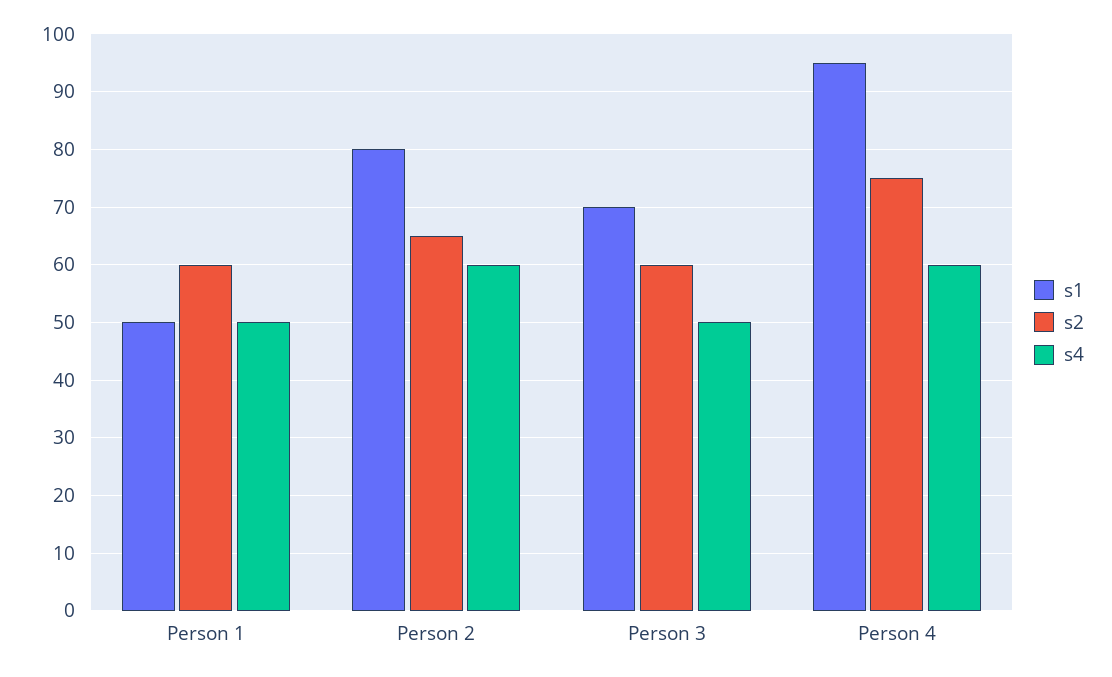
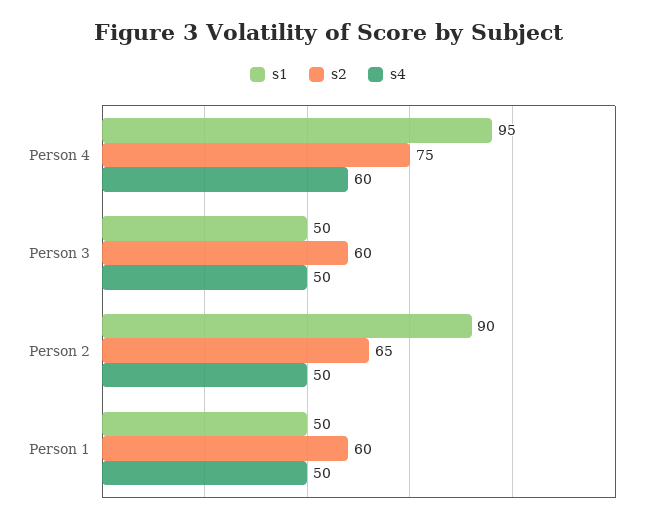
  {
    "s1": {
      "Person 1": 50,
-     "Person 2": 80,
+     "Person 2": 90,
-     "Person 3": 70,
+     "Person 3": 50,
      "Person 4": 95
    },
    "s2": {
      "Person 1": 60,
      "Person 2": 65,
      "Person 3": 60,
      "Person 4": 75
    },
    "s4": {
      "Person 1": 50,
-     "Person 2": 60,
+     "Person 2": 50,
      "Person 3": 50,
      "Person 4": 60
    }
  }

